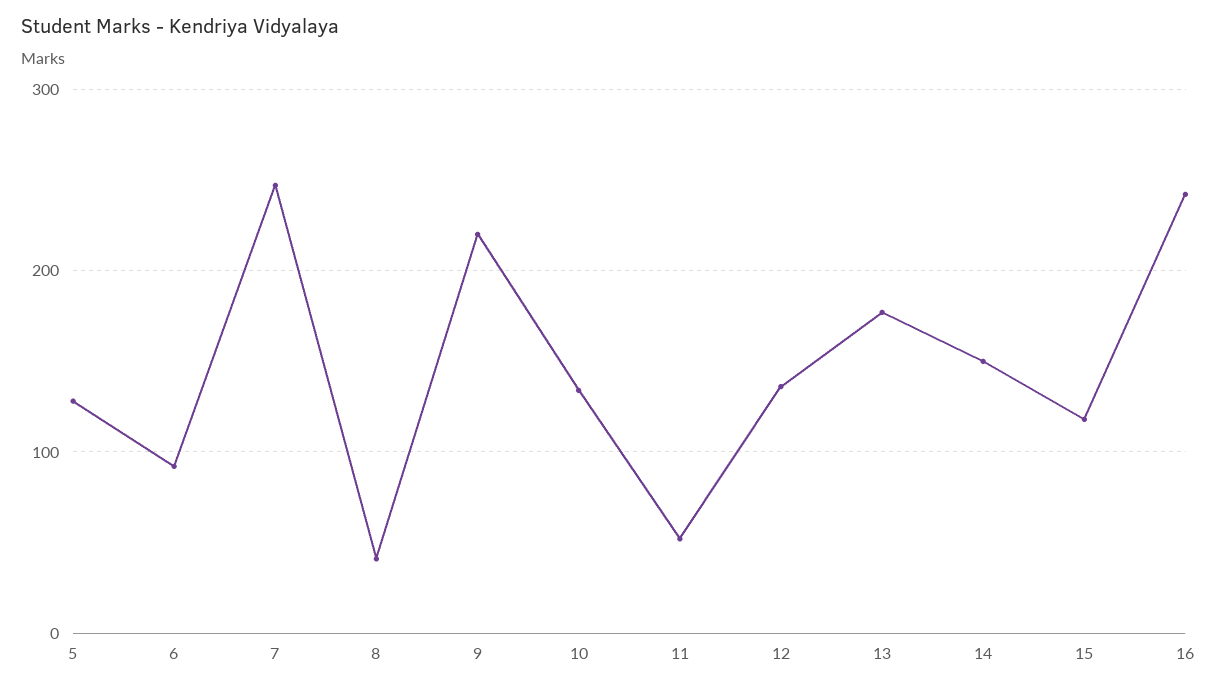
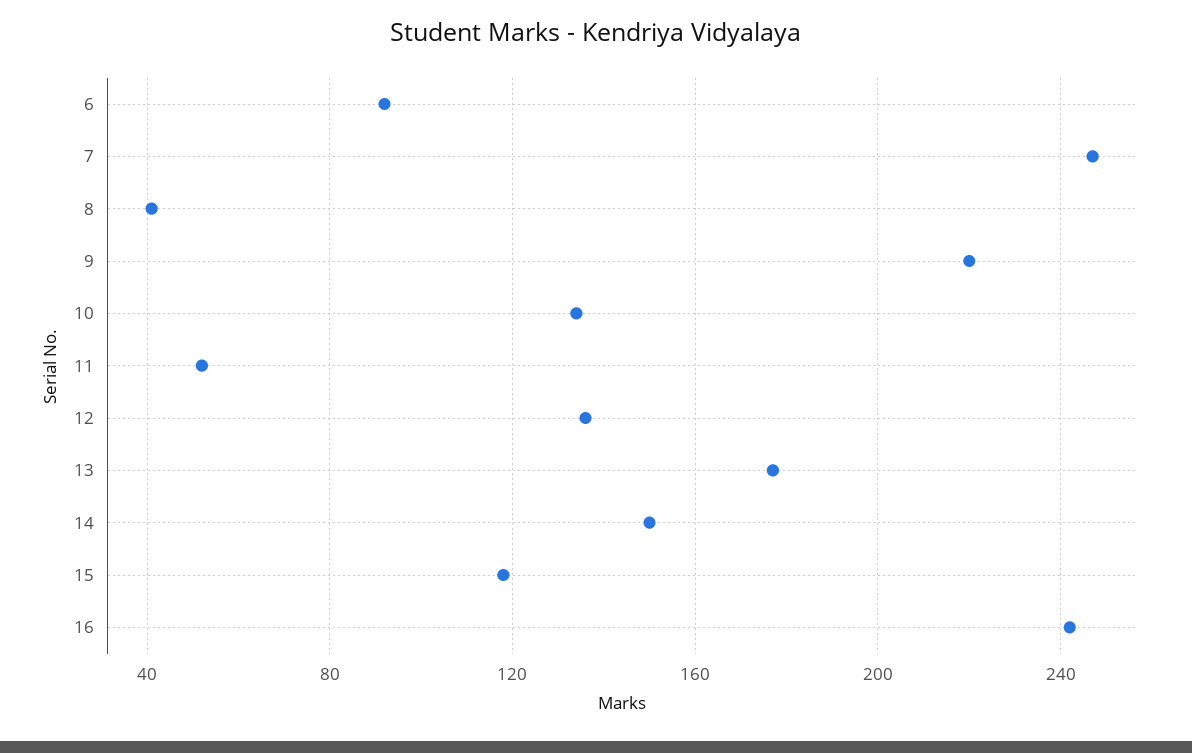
  {
-   "5": 130,
    "6": 90,
    "7": 245,
    "8": 40,
    "9": 220,
    "10": 135,
    "11": 50,
    "12": 135,
    "13": 175,
    "14": 150,
    "15": 120,
    "16": 240
  }

